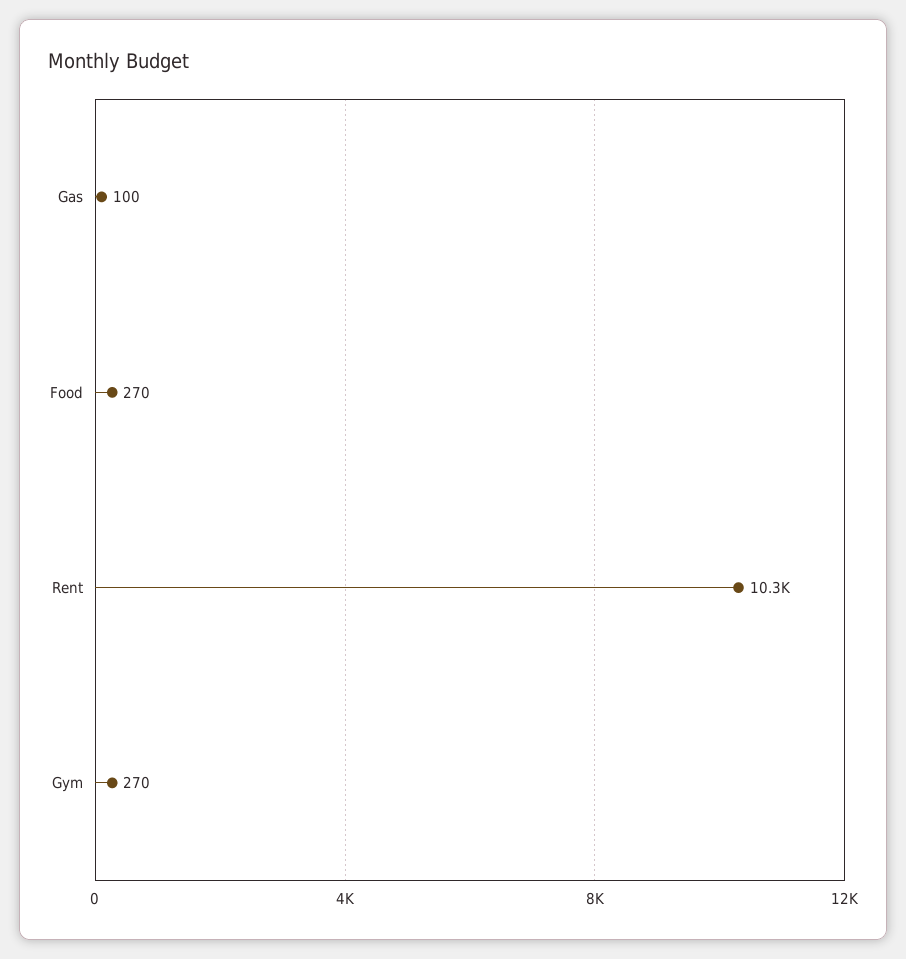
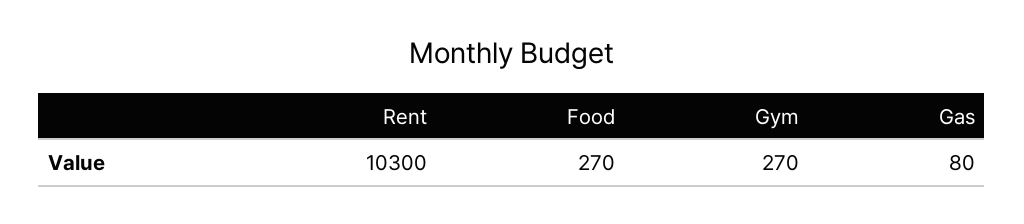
  {
-   "Gas": 100,
+   "Gas": 80,
    "Food": 270,
    "Rent": 10300,
    "Gym": 270
  }

